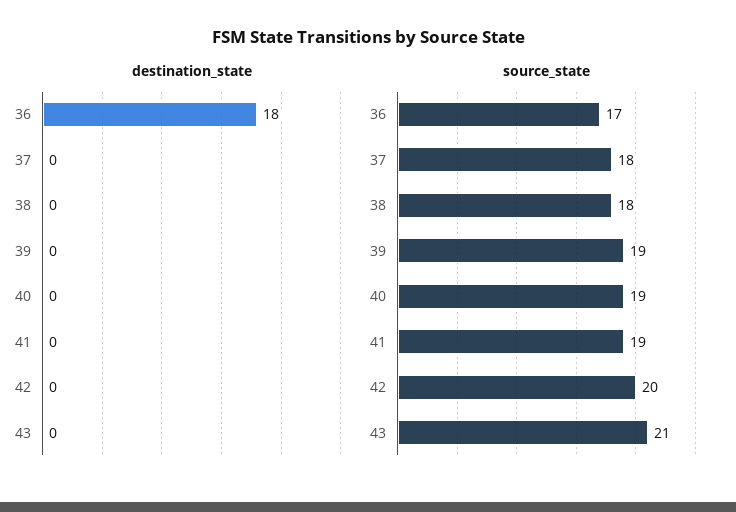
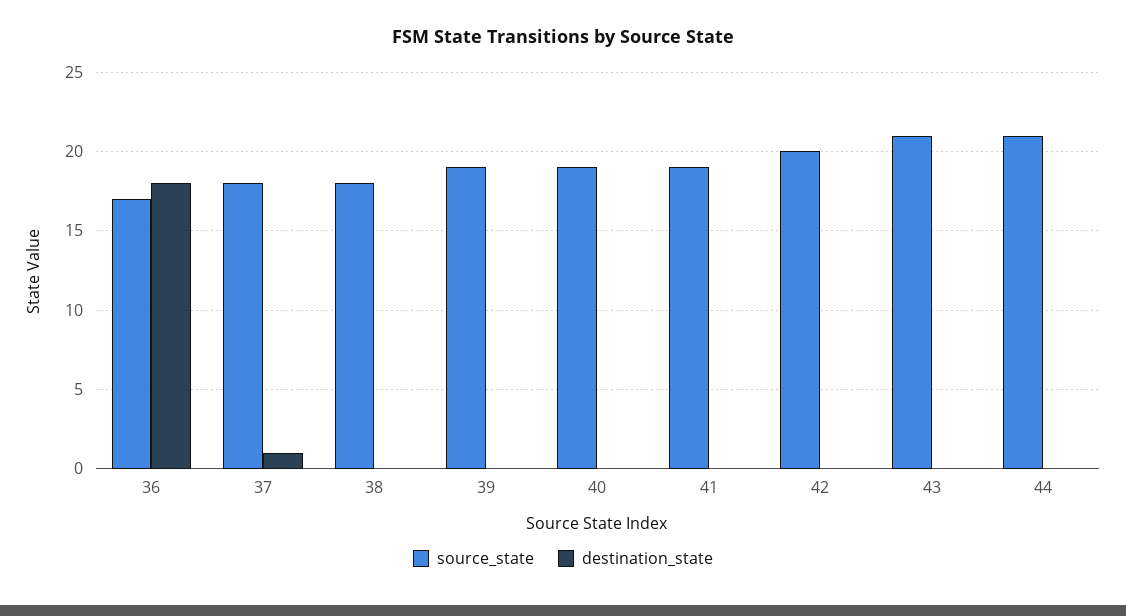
  {
    "destination_state": {
      "36": 18,
-     "37": 0,
+     "37": 1,
      "38": 0,
      "39": 0,
      "40": 0,
      "41": 0,
      "42": 0,
-     "43": 0
+     "43": 0,
+     "44": 0
    },
    "source_state": {
      "36": 17,
      "37": 18,
      "38": 18,
      "39": 19,
      "40": 19,
      "41": 19,
      "42": 20,
-     "43": 21
+     "43": 21,
+     "44": 21
    }
  }

